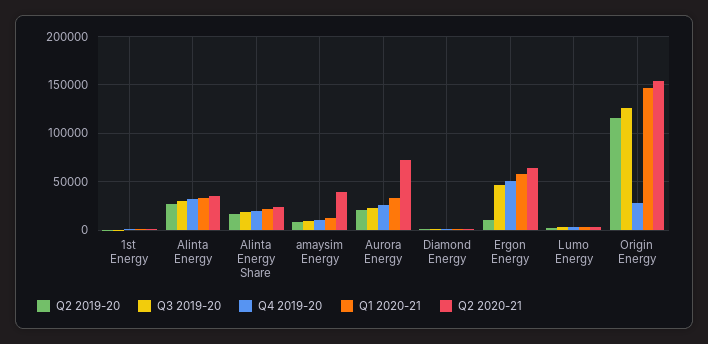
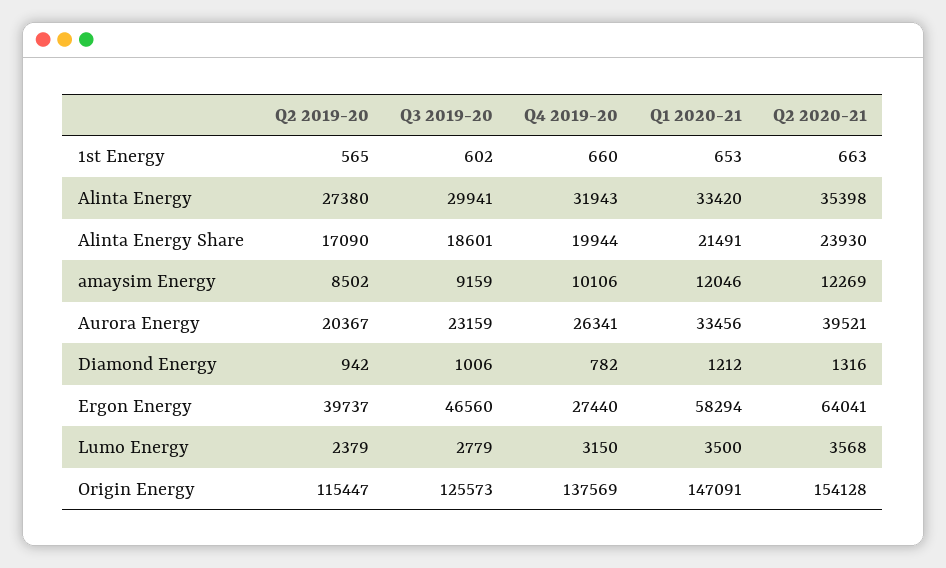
  {
    "Q2 2019-20": {
      "1st Energy": 565,
      "Alinta Energy": 27380,
      "Alinta Energy Share": 17090,
      "amaysim Energy": 8502,
      "Aurora Energy": 20367,
      "Diamond Energy": 942,
-     "Ergon Energy": 10000,
+     "Ergon Energy": 39737,
      "Lumo Energy": 2379,
      "Origin Energy": 115447
    },
    "Q3 2019-20": {
      "1st Energy": 602,
      "Alinta Energy": 29941,
      "Alinta Energy Share": 18601,
      "amaysim Energy": 9159,
      "Aurora Energy": 23159,
      "Diamond Energy": 1006,
      "Ergon Energy": 46560,
      "Lumo Energy": 2779,
      "Origin Energy": 125573
    },
    "Q4 2019-20": {
      "1st Energy": 660,
      "Alinta Energy": 31943,
      "Alinta Energy Share": 19944,
      "amaysim Energy": 10106,
      "Aurora Energy": 26341,
      "Diamond Energy": 782,
-     "Ergon Energy": 50000,
+     "Ergon Energy": 27440,
      "Lumo Energy": 3150,
-     "Origin Energy": 30000
+     "Origin Energy": 137569
    },
    "Q1 2020-21": {
      "1st Energy": 653,
      "Alinta Energy": 33420,
      "Alinta Energy Share": 21491,
      "amaysim Energy": 12046,
      "Aurora Energy": 33456,
      "Diamond Energy": 1212,
      "Ergon Energy": 58294,
      "Lumo Energy": 3500,
      "Origin Energy": 147091
    },
    "Q2 2020-21": {
      "1st Energy": 663,
      "Alinta Energy": 35398,
      "Alinta Energy Share": 23930,
-     "amaysim Energy": 40000,
+     "amaysim Energy": 12269,
-     "Aurora Energy": 70000,
+     "Aurora Energy": 39521,
      "Diamond Energy": 1316,
      "Ergon Energy": 64041,
      "Lumo Energy": 3568,
      "Origin Energy": 154128
    }
  }

